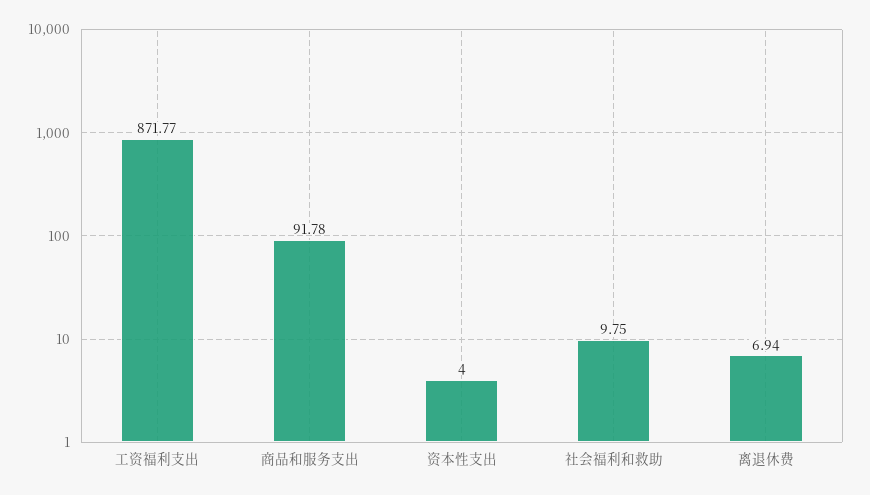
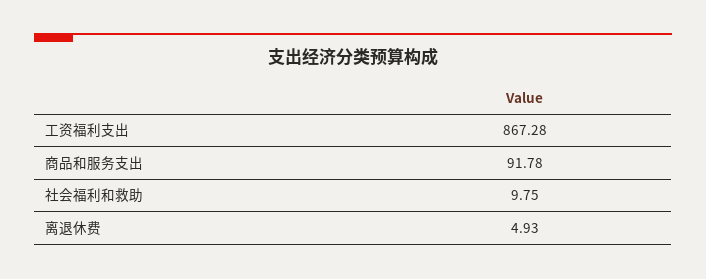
  {
-   "工资福利支出": 871.77,
+   "工资福利支出": 867.28,
    "商品和服务支出": 91.78,
-   "资本性支出": 4,
    "社会福利和救助": 9.75,
-   "离退休费": 6.94
+   "离退休费": 4.93
  }

